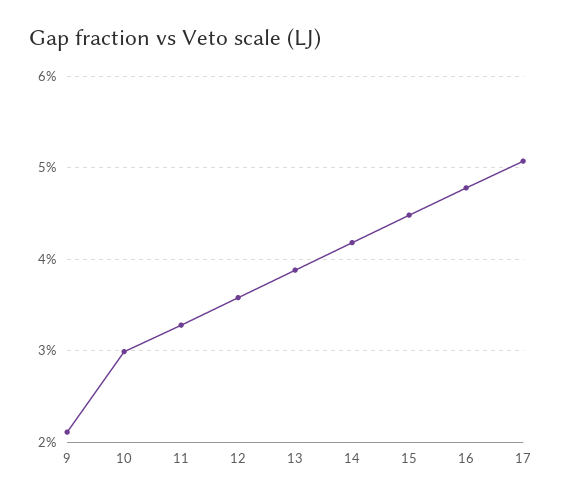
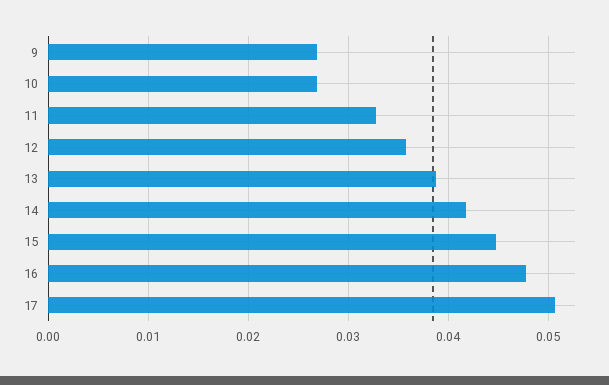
  {
-   "9": 0.021,
+   "9": 0.027,
-   "10": 0.03,
+   "10": 0.027,
    "11": 0.033,
    "12": 0.036,
    "13": 0.039,
    "14": 0.042,
    "15": 0.045,
    "16": 0.048,
    "17": 0.051
  }

